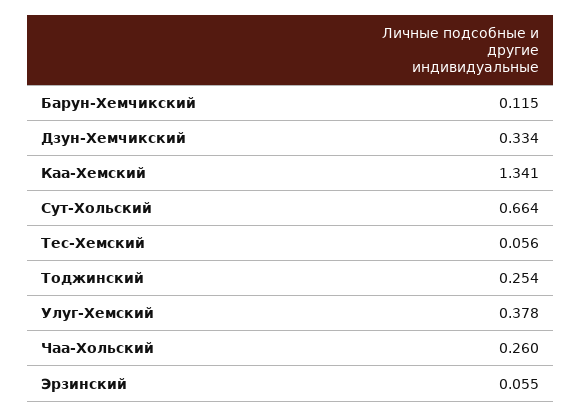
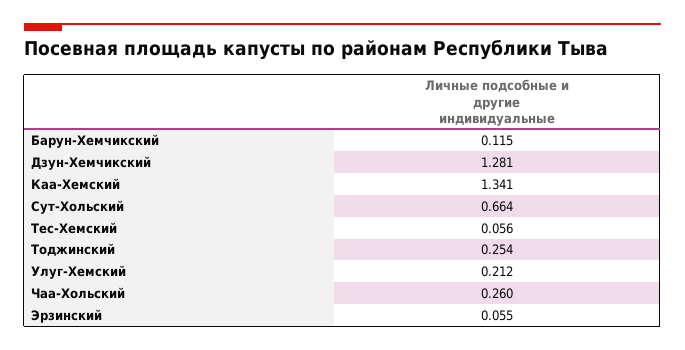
  {
    "Барун-Хемчикский": 0.115,
-   "Дзун-Хемчикский": 0.334,
+   "Дзун-Хемчикский": 1.281,
    "Каа-Хемский": 1.341,
    "Сут-Хольский": 0.664,
    "Тес-Хемский": 0.056,
    "Тоджинский": 0.254,
-   "Улуг-Хемский": 0.378,
+   "Улуг-Хемский": 0.212,
    "Чаа-Хольский": 0.26,
    "Эрзинский": 0.055
  }

